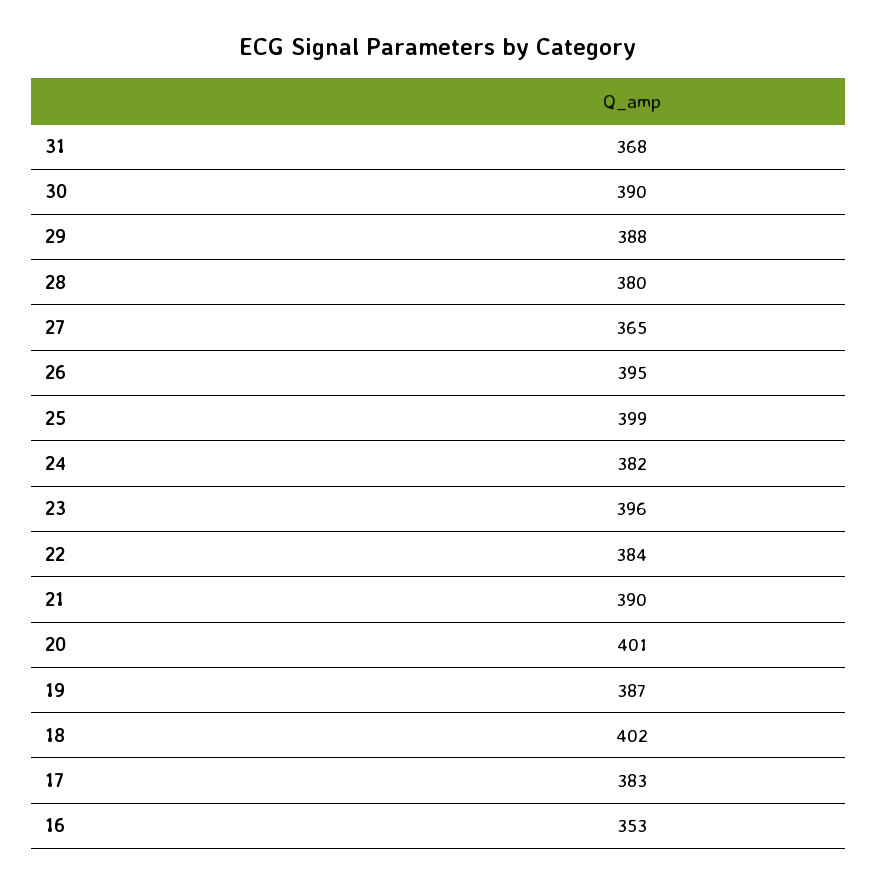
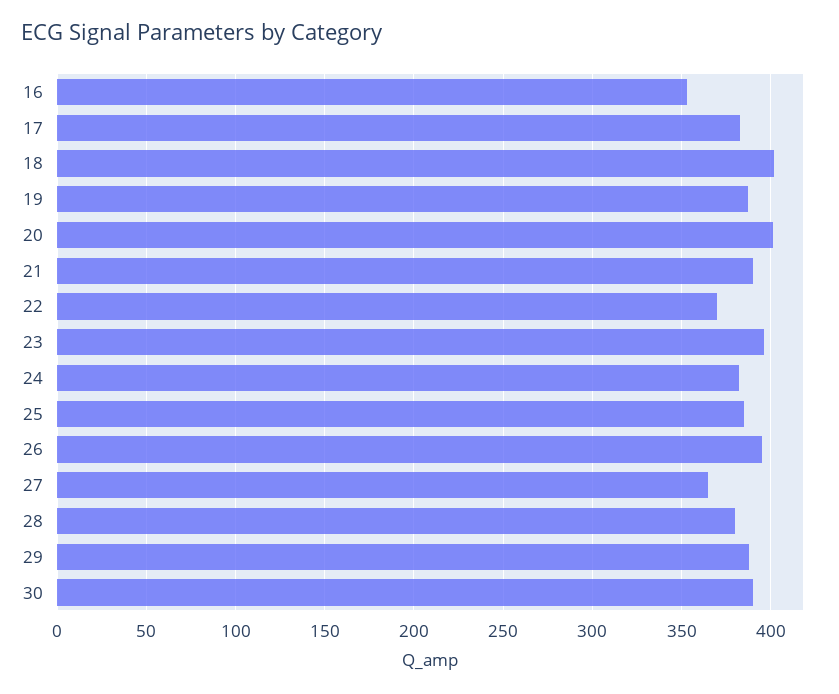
  {
-   "31": 368,
    "30": 390,
    "29": 388,
    "28": 380,
    "27": 365,
    "26": 395,
-   "25": 399,
+   "25": 385,
    "24": 382,
    "23": 396,
-   "22": 384,
+   "22": 370,
    "21": 390,
    "20": 401,
    "19": 387,
    "18": 402,
    "17": 383,
    "16": 353
  }

